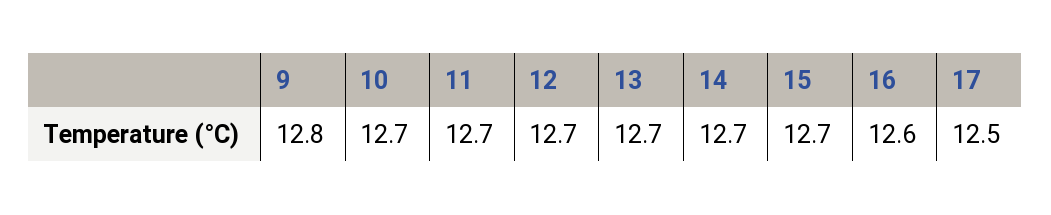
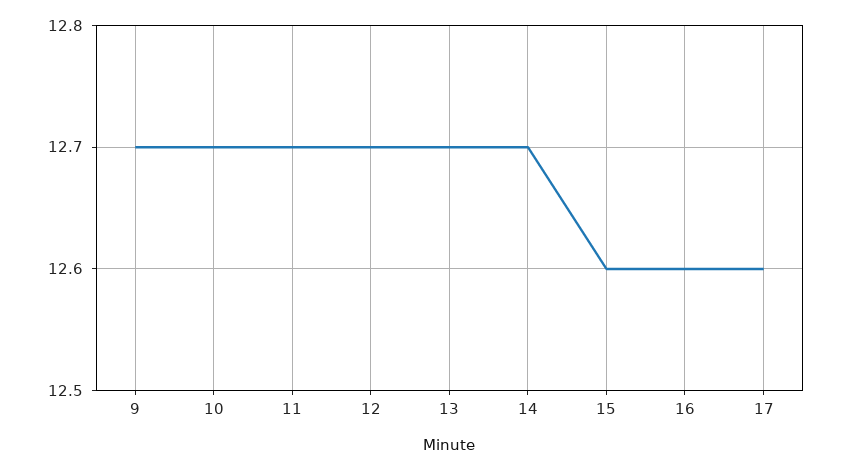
  {
-   "9": 12.8,
+   "9": 12.7,
    "10": 12.7,
    "11": 12.7,
    "12": 12.7,
    "13": 12.7,
    "14": 12.7,
-   "15": 12.7,
+   "15": 12.6,
    "16": 12.6,
-   "17": 12.5
+   "17": 12.6
  }

